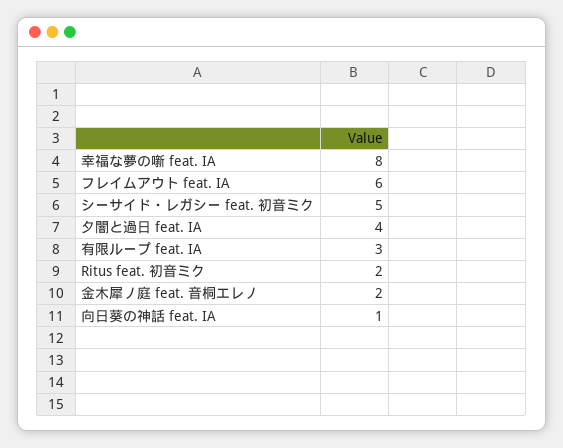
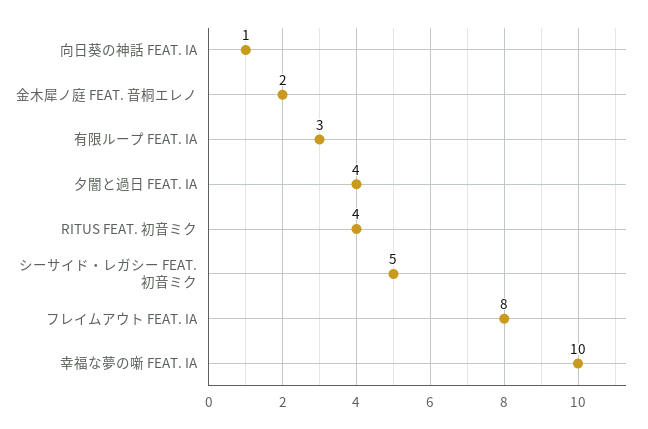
  {
-   "幸福な夢の噺 feat. IA": 8,
+   "幸福な夢の噺 feat. IA": 10,
-   "フレイムアウト feat. IA": 6,
+   "フレイムアウト feat. IA": 8,
    "シーサイド・レガシー feat. 初音ミク": 5,
    "夕闇と過日 feat. IA": 4,
    "有限ループ feat. IA": 3,
-   "Ritus feat. 初音ミク": 2,
+   "Ritus feat. 初音ミク": 4,
    "金木犀ノ庭 feat. 音桐エレノ": 2,
    "向日葵の神話 feat. IA": 1
  }

